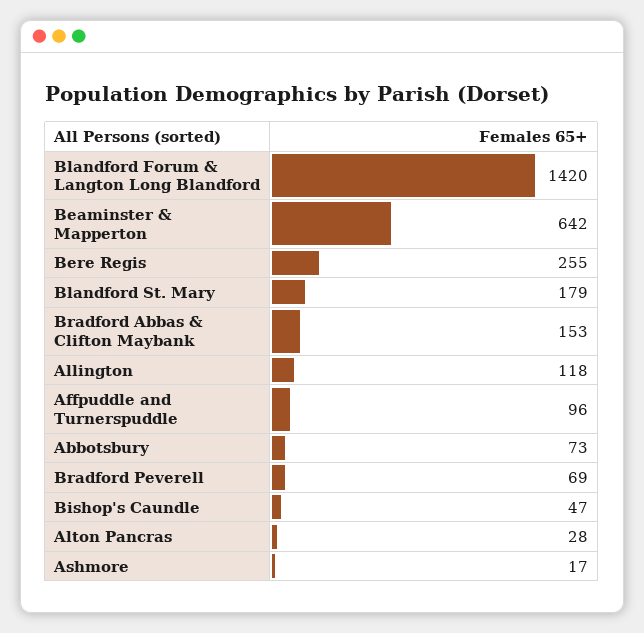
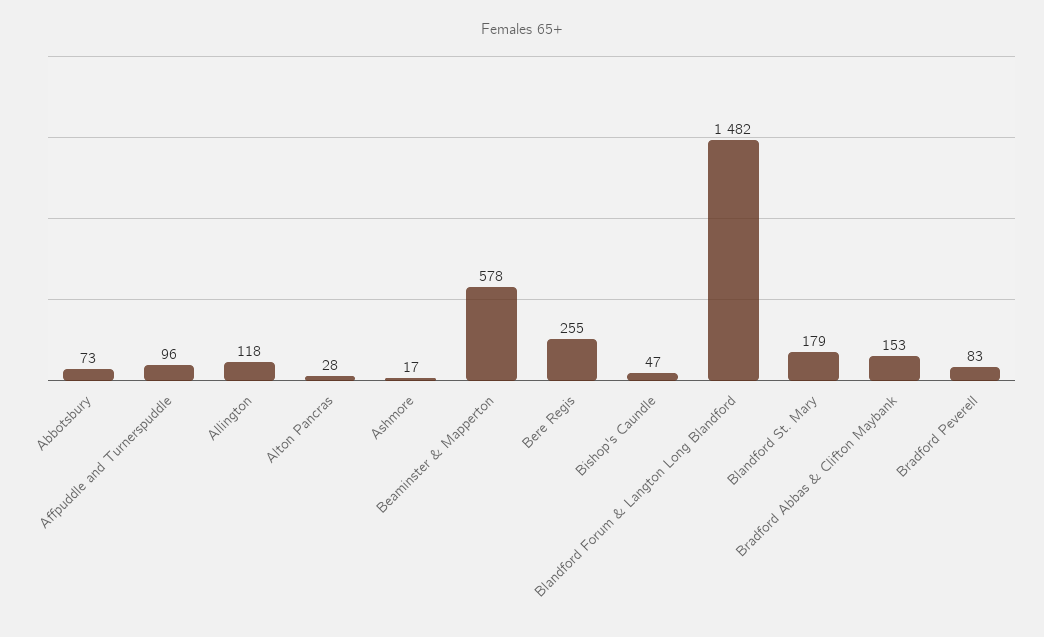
  {
-   "Blandford Forum & Langton Long Blandford": 1420,
+   "Blandford Forum & Langton Long Blandford": 1482,
-   "Beaminster & Mapperton": 642,
+   "Beaminster & Mapperton": 578,
    "Bere Regis": 255,
    "Blandford St. Mary": 179,
    "Bradford Abbas & Clifton Maybank": 153,
    "Allington": 118,
    "Affpuddle and Turnerspuddle": 96,
    "Abbotsbury": 73,
-   "Bradford Peverell": 69,
+   "Bradford Peverell": 83,
    "Bishop's Caundle": 47,
    "Alton Pancras": 28,
    "Ashmore": 17
  }

